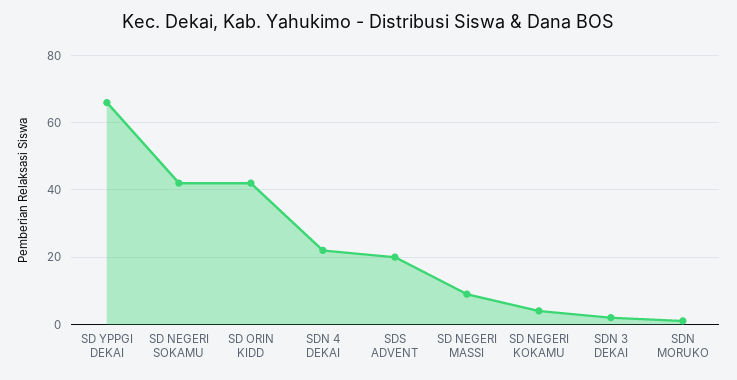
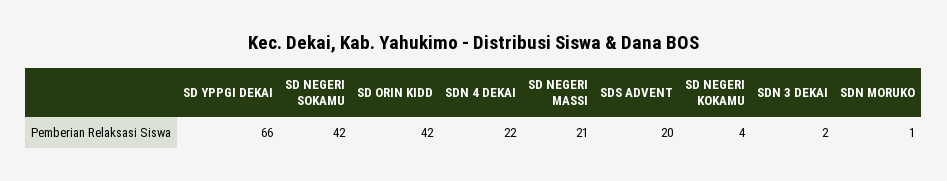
  {
    "SD YPPGI DEKAI": 66,
    "SD NEGERI SOKAMU": 42,
    "SD ORIN KIDD": 42,
    "SDN 4 DEKAI": 22,
    "SDS ADVENT": 20,
-   "SD NEGERI MASSI": 10,
+   "SD NEGERI MASSI": 21,
    "SD NEGERI KOKAMU": 4,
    "SDN 3 DEKAI": 2,
    "SDN MORUKO": 1
  }

